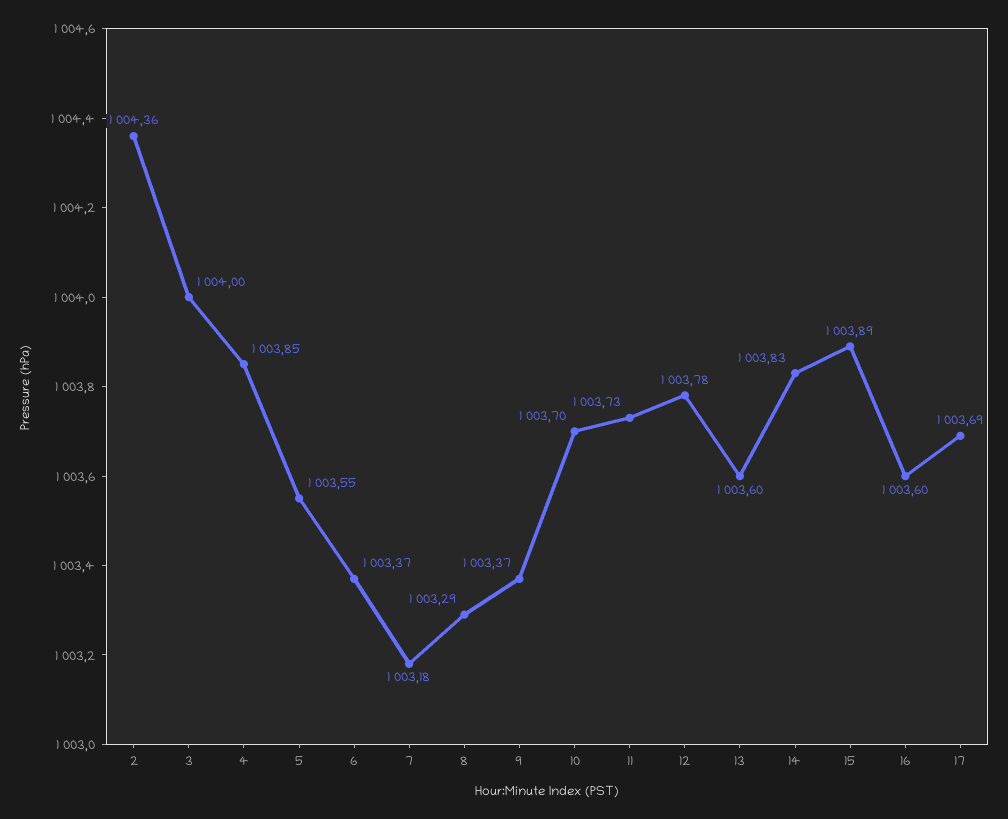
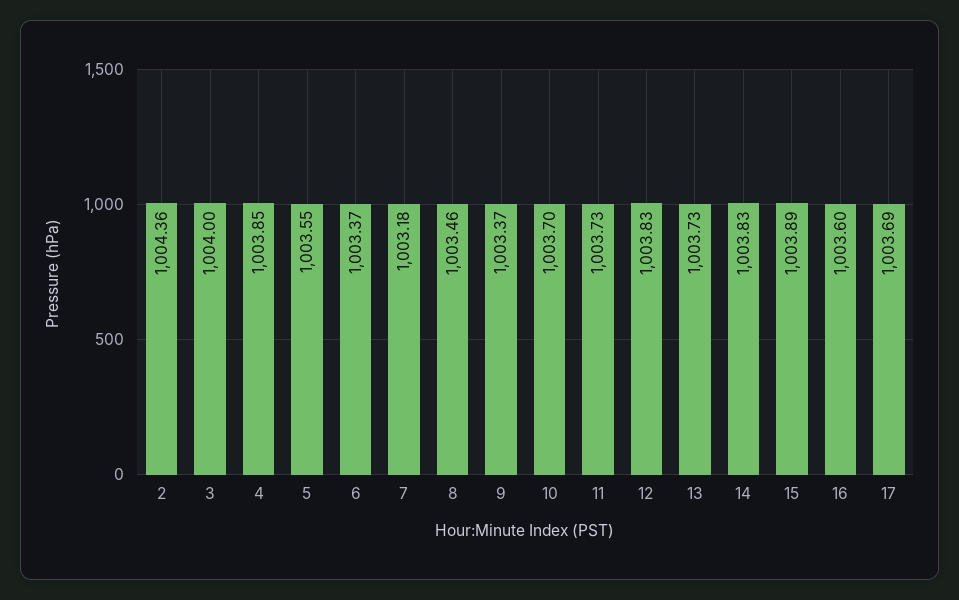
  {
    "2": 1004.36,
    "3": 1004,
    "4": 1003.85,
    "5": 1003.55,
    "6": 1003.37,
    "7": 1003.18,
-   "8": 1003.29,
+   "8": 1003.46,
    "9": 1003.37,
    "10": 1003.7,
    "11": 1003.73,
-   "12": 1003.78,
+   "12": 1003.83,
-   "13": 1003.6,
+   "13": 1003.73,
    "14": 1003.83,
    "15": 1003.89,
    "16": 1003.6,
    "17": 1003.69
  }

